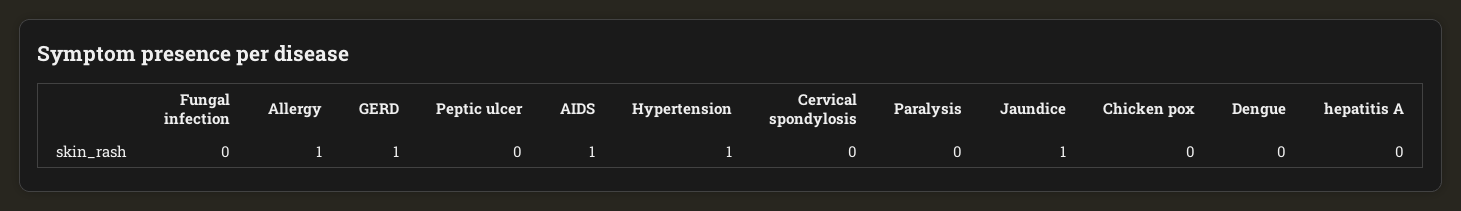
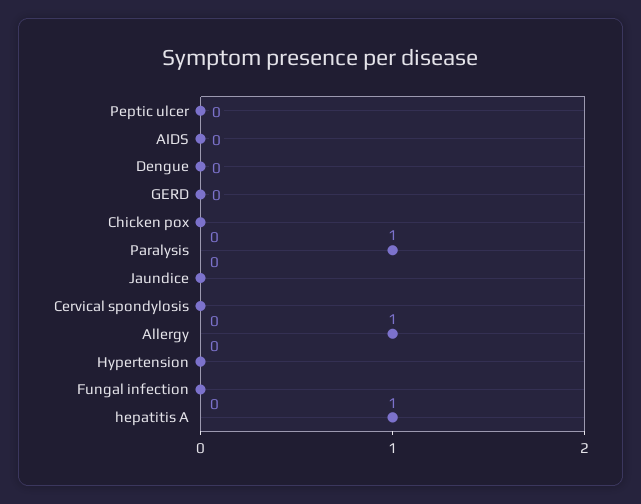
  {
    "Fungal infection": 0,
    "Allergy": 1,
-   "GERD": 1,
+   "GERD": 0,
    "Peptic ulcer": 0,
-   "AIDS": 1,
+   "AIDS": 0,
-   "Hypertension": 1,
+   "Hypertension": 0,
    "Cervical spondylosis": 0,
-   "Paralysis": 0,
+   "Paralysis": 1,
-   "Jaundice": 1,
+   "Jaundice": 0,
    "Chicken pox": 0,
    "Dengue": 0,
-   "hepatitis A": 0
+   "hepatitis A": 1
  }

